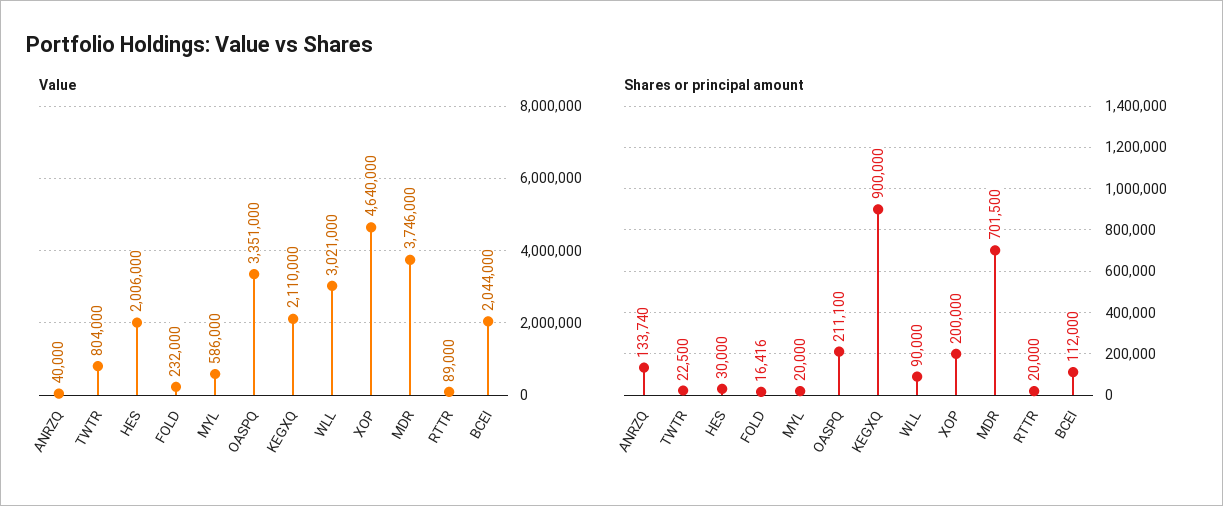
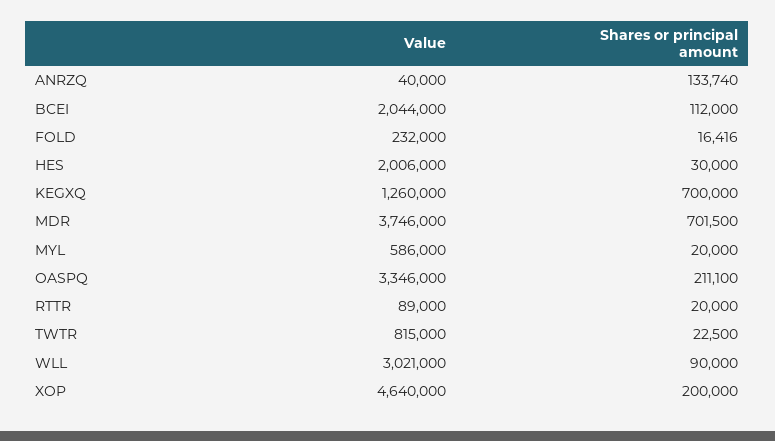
  {
    "Value": {
      "ANRZQ": 40000,
-     "TWTR": 804000,
+     "TWTR": 815000,
      "HES": 2006000,
      "FOLD": 232000,
      "MYL": 586000,
-     "OASPQ": 3351000,
+     "OASPQ": 3346000,
-     "KEGXQ": 2110000,
+     "KEGXQ": 1260000,
      "WLL": 3021000,
      "XOP": 4640000,
      "MDR": 3746000,
      "RTTR": 89000,
      "BCEI": 2044000
    },
    "Shares or principal amount": {
      "ANRZQ": 133740,
      "TWTR": 22500,
      "HES": 30000,
      "FOLD": 16416,
      "MYL": 20000,
      "OASPQ": 211100,
-     "KEGXQ": 900000,
+     "KEGXQ": 700000,
      "WLL": 90000,
      "XOP": 200000,
      "MDR": 701500,
      "RTTR": 20000,
      "BCEI": 112000
    }
  }

